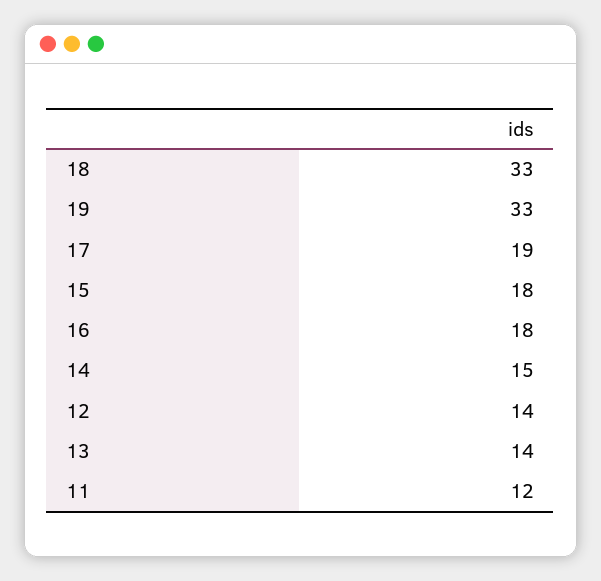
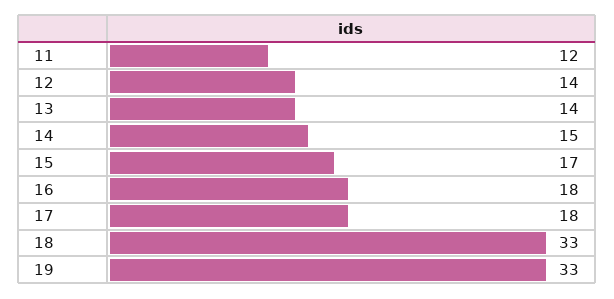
  {
    "18": 33,
    "19": 33,
-   "17": 19,
+   "17": 18,
-   "15": 18,
+   "15": 17,
    "16": 18,
    "14": 15,
    "12": 14,
    "13": 14,
    "11": 12
  }

